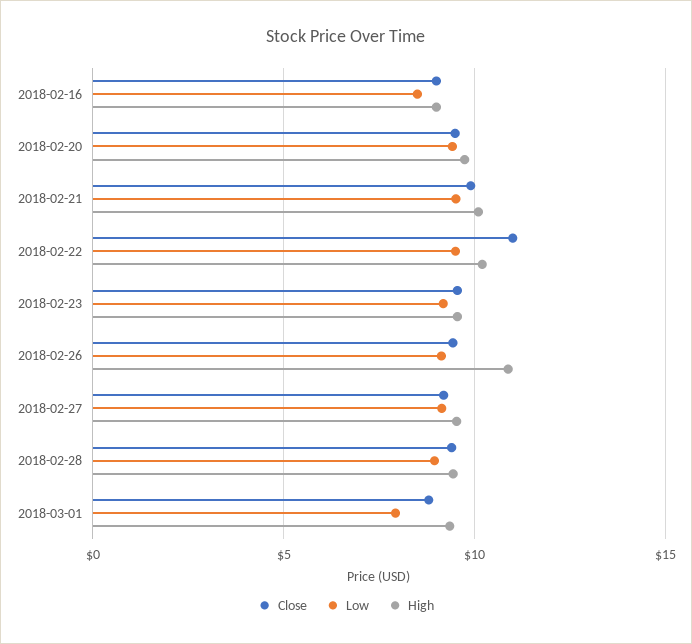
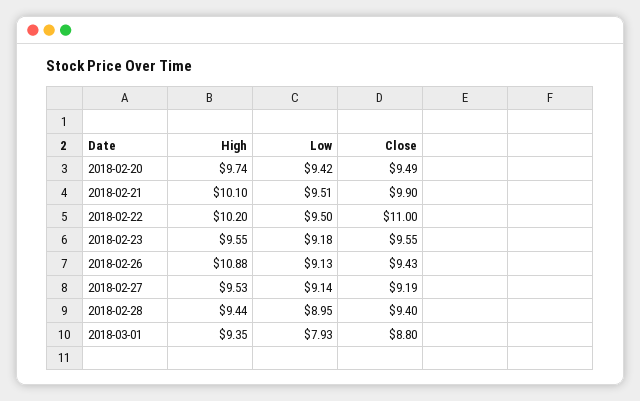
  {
    "Close": {
-     "2018-02-16": 9,
      "2018-02-20": 9.49,
      "2018-02-21": 9.9,
      "2018-02-22": 11,
      "2018-02-23": 9.55,
      "2018-02-26": 9.43,
      "2018-02-27": 9.19,
      "2018-02-28": 9.4,
      "2018-03-01": 8.8
    },
    "Low": {
-     "2018-02-16": 8.5,
      "2018-02-20": 9.42,
      "2018-02-21": 9.51,
      "2018-02-22": 9.5,
      "2018-02-23": 9.18,
      "2018-02-26": 9.13,
      "2018-02-27": 9.14,
      "2018-02-28": 8.95,
      "2018-03-01": 7.93
    },
    "High": {
-     "2018-02-16": 9,
      "2018-02-20": 9.74,
      "2018-02-21": 10.1,
      "2018-02-22": 10.2,
      "2018-02-23": 9.55,
      "2018-02-26": 10.88,
      "2018-02-27": 9.53,
      "2018-02-28": 9.44,
      "2018-03-01": 9.35
    }
  }

